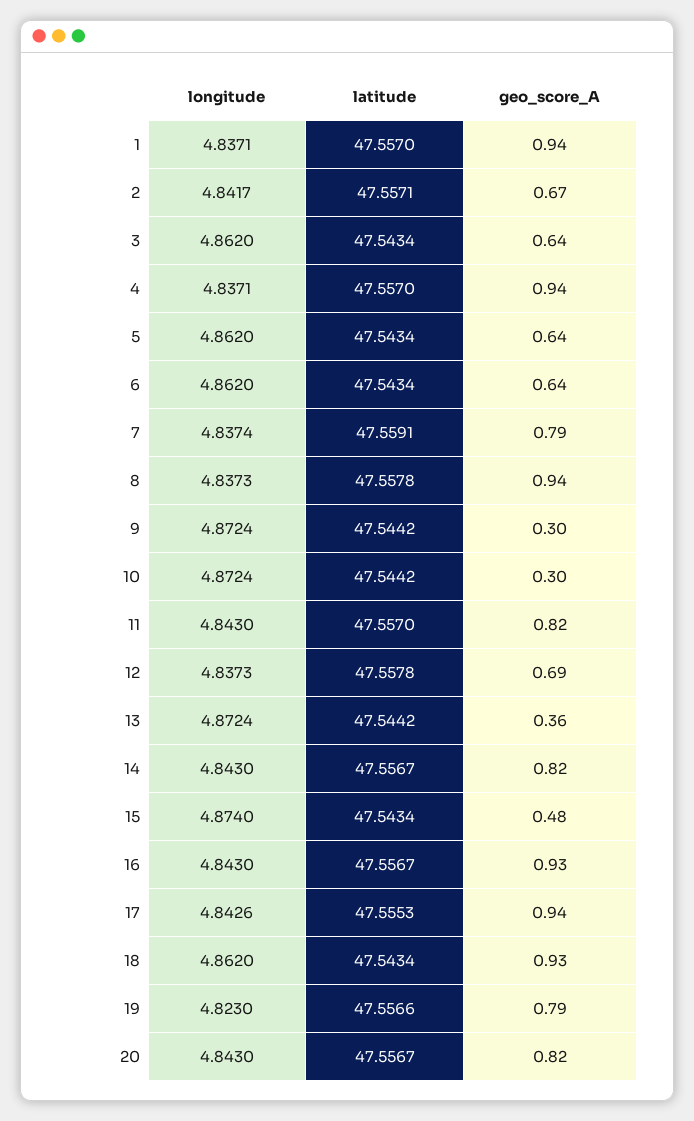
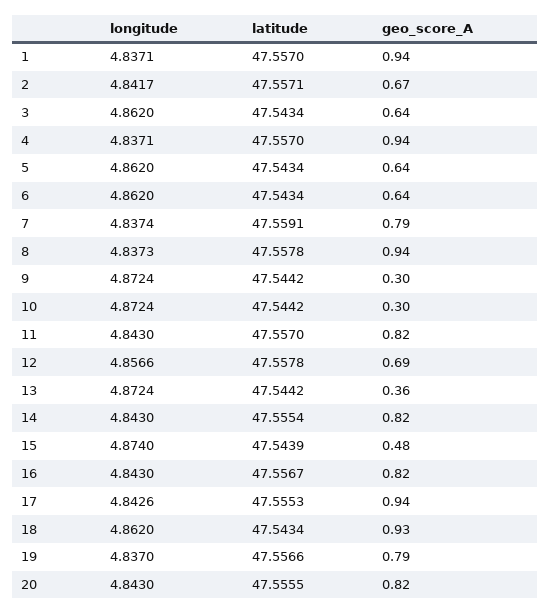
  {
    "longitude": {
      "1": 4.8371,
      "2": 4.8417,
      "3": 4.862,
      "4": 4.8371,
      "5": 4.862,
      "6": 4.862,
      "7": 4.8374,
      "8": 4.8373,
      "9": 4.8724,
      "10": 4.8724,
      "11": 4.843,
-     "12": 4.8373,
+     "12": 4.8566,
      "13": 4.8724,
      "14": 4.843,
      "15": 4.874,
      "16": 4.843,
      "17": 4.8426,
      "18": 4.862,
-     "19": 4.823,
+     "19": 4.837,
      "20": 4.843
    },
    "latitude": {
      "1": 47.557,
      "2": 47.5571,
      "3": 47.5434,
      "4": 47.557,
      "5": 47.5434,
      "6": 47.5434,
      "7": 47.5591,
      "8": 47.5578,
      "9": 47.5442,
      "10": 47.5442,
      "11": 47.557,
      "12": 47.5578,
      "13": 47.5442,
-     "14": 47.5567,
+     "14": 47.5554,
-     "15": 47.5434,
+     "15": 47.5439,
      "16": 47.5567,
      "17": 47.5553,
      "18": 47.5434,
      "19": 47.5566,
-     "20": 47.5567
+     "20": 47.5555
    },
    "geo_score_A": {
      "1": 0.94,
      "2": 0.67,
      "3": 0.64,
      "4": 0.94,
      "5": 0.64,
      "6": 0.64,
      "7": 0.79,
      "8": 0.94,
      "9": 0.3,
      "10": 0.3,
      "11": 0.82,
      "12": 0.69,
      "13": 0.36,
      "14": 0.82,
      "15": 0.48,
-     "16": 0.93,
+     "16": 0.82,
      "17": 0.94,
      "18": 0.93,
      "19": 0.79,
      "20": 0.82
    }
  }

